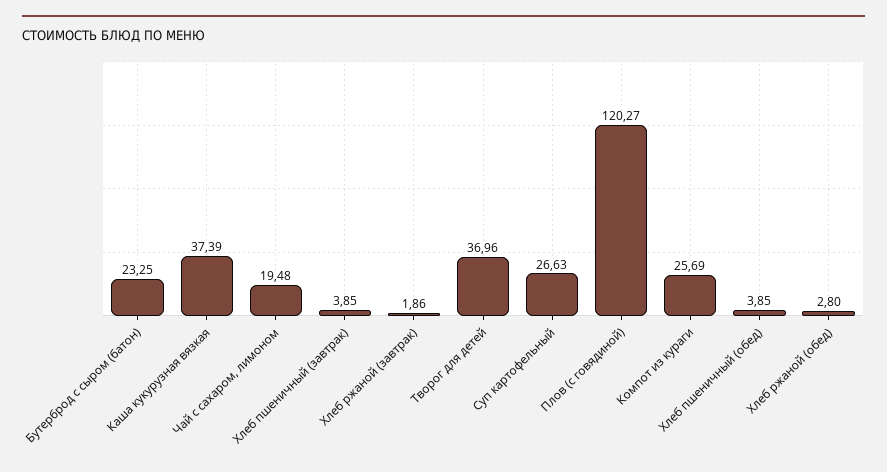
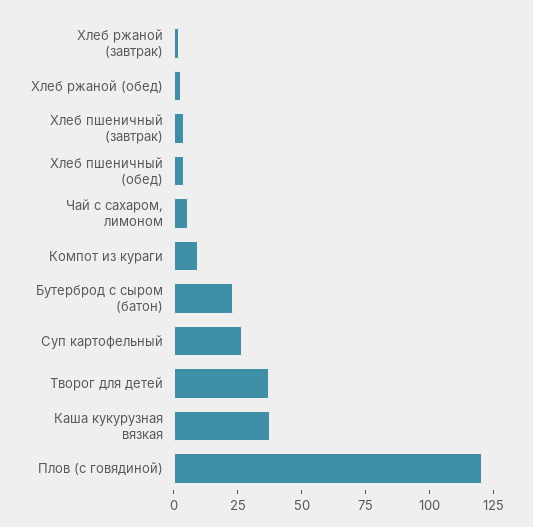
  {
    "Бутерброд с сыром (батон)": 23.25,
    "Каша кукурузная вязкая": 37.39,
-   "Чай с сахаром, лимоном": 19.48,
+   "Чай с сахаром, лимоном": 5,
    "Хлеб пшеничный (завтрак)": 3.85,
    "Хлеб ржаной (завтрак)": 1.86,
    "Творог для детей": 36.96,
    "Суп картофельный": 26.63,
    "Плов (с говядиной)": 120.27,
-   "Компот из кураги": 25.69,
+   "Компот из кураги": 10,
    "Хлеб пшеничный (обед)": 3.85,
    "Хлеб ржаной (обед)": 2.8
  }

